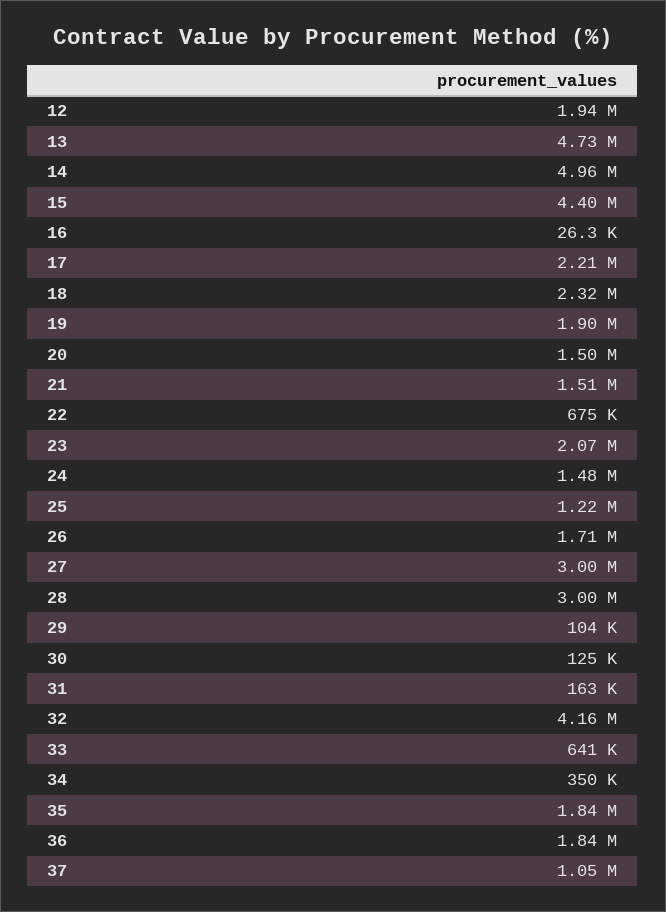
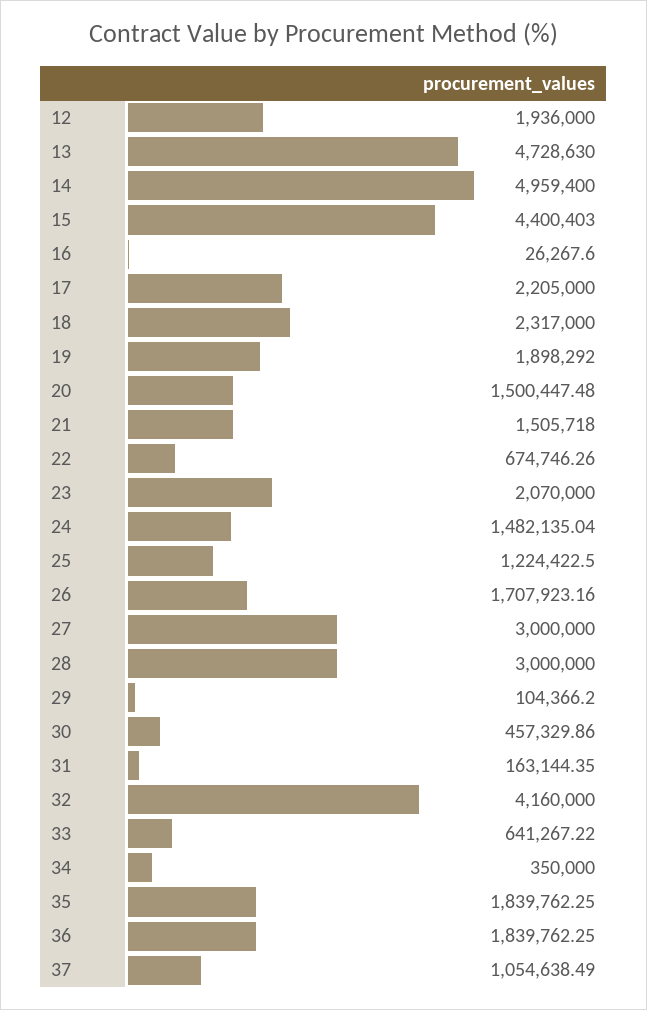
  {
    "12": 1936000,
    "13": 4728630,
    "14": 4959400,
    "15": 4400403,
    "16": 26267.6,
    "17": 2205000,
    "18": 2317000,
    "19": 1898292,
    "20": 1500447.48,
    "21": 1505718,
    "22": 674746.26,
    "23": 2070000,
    "24": 1482135.04,
    "25": 1224422.5,
    "26": 1707923.16,
    "27": 3000000,
    "28": 3000000,
    "29": 104366.2,
-   "30": 125000,
+   "30": 457329.86,
    "31": 163144.35,
    "32": 4160000,
    "33": 641267.22,
    "34": 350000,
    "35": 1839762.25,
    "36": 1839762.25,
    "37": 1054638.49
  }

